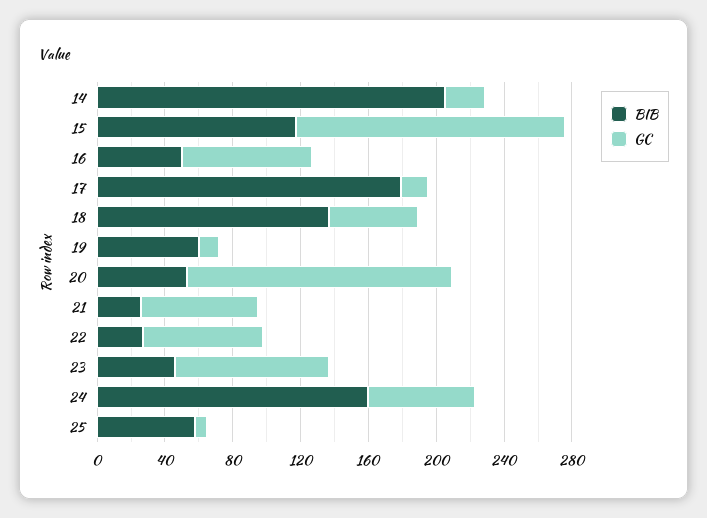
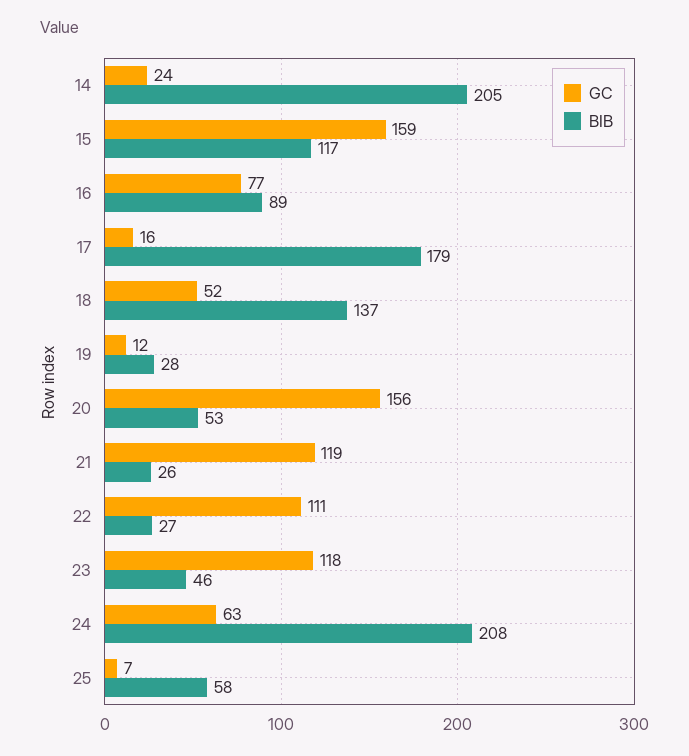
  {
    "BIB": {
      "14": 205,
      "15": 117,
-     "16": 50,
+     "16": 89,
      "17": 179,
      "18": 137,
-     "19": 60,
+     "19": 28,
      "20": 53,
      "21": 26,
      "22": 27,
      "23": 46,
-     "24": 160,
+     "24": 208,
      "25": 58
    },
    "GC": {
      "14": 24,
      "15": 159,
      "16": 77,
      "17": 16,
      "18": 52,
      "19": 12,
      "20": 156,
-     "21": 70,
+     "21": 119,
-     "22": 70,
+     "22": 111,
-     "23": 90,
+     "23": 118,
      "24": 63,
      "25": 7
    }
  }

